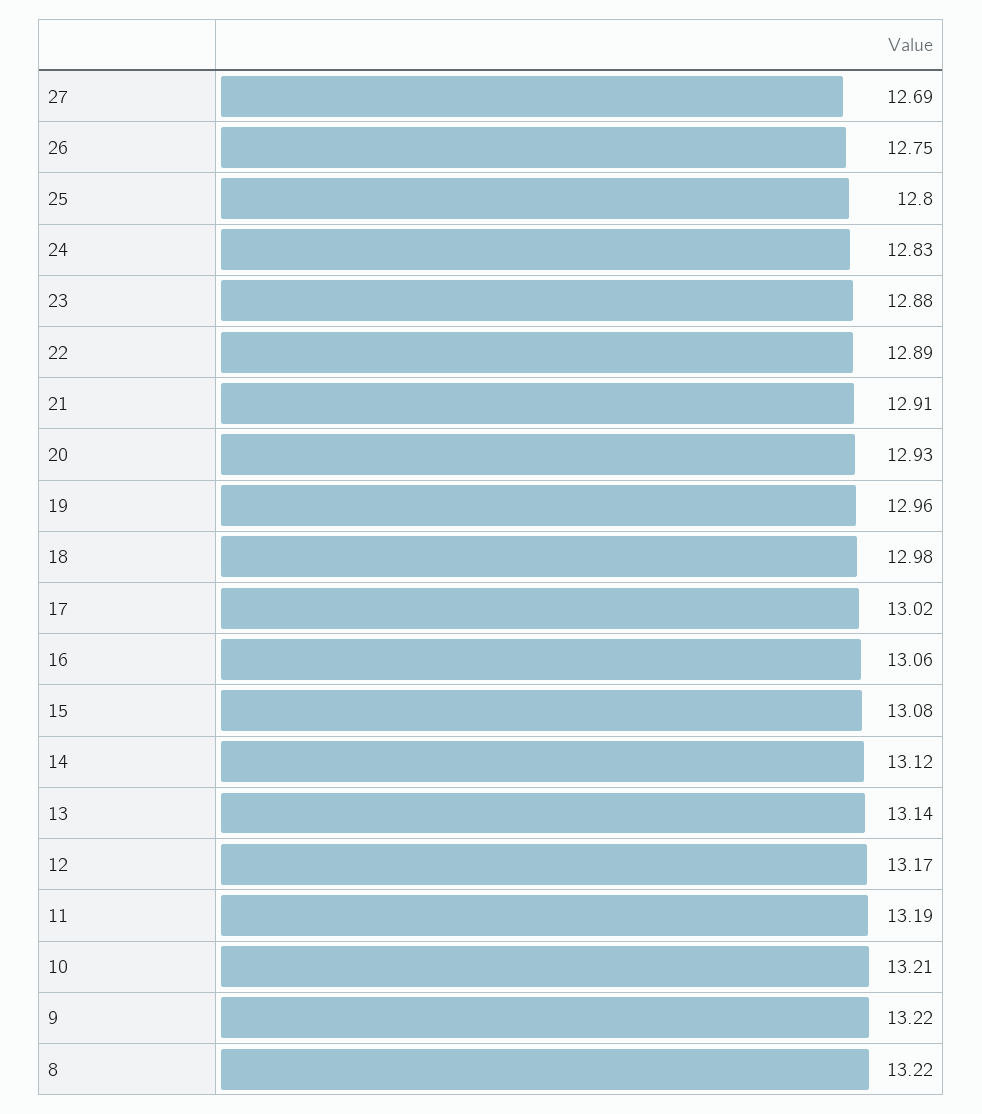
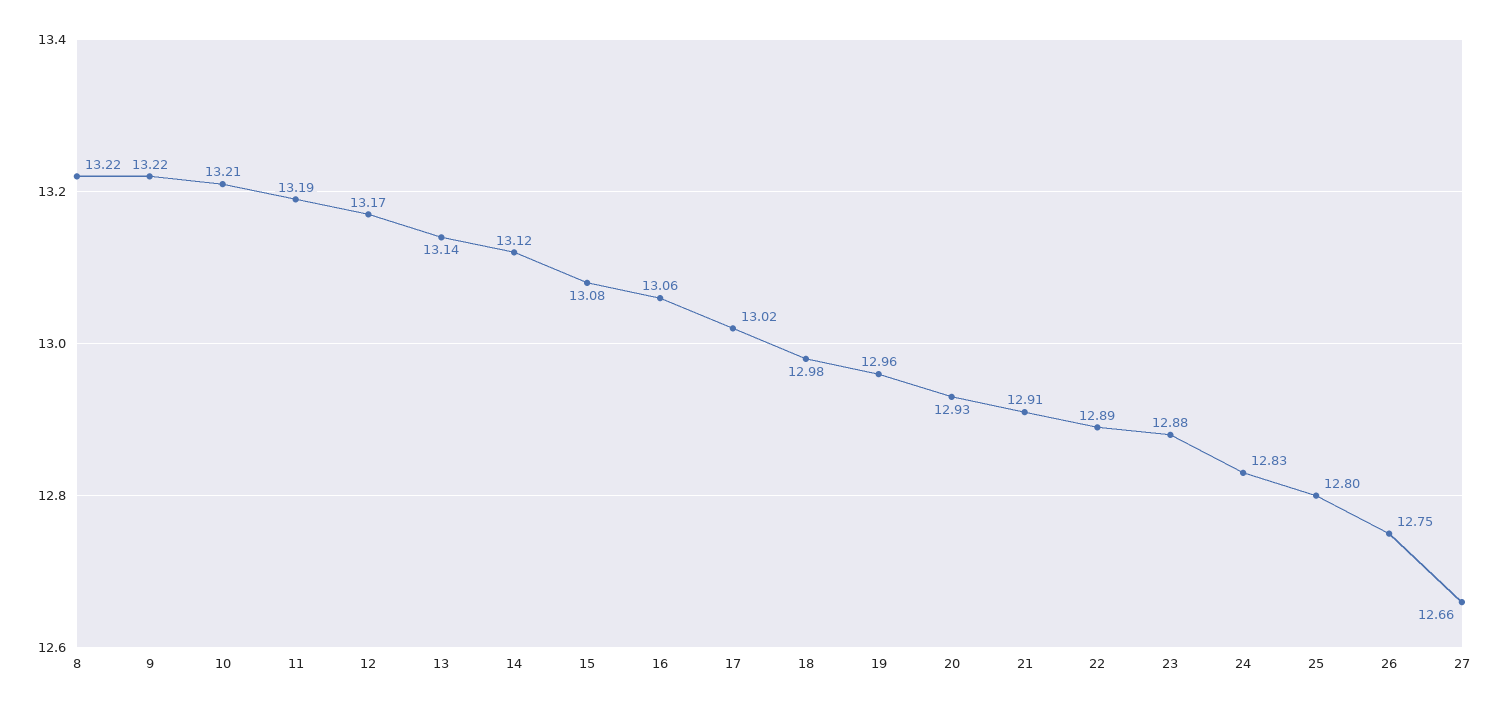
  {
-   "27": 12.69,
+   "27": 12.66,
    "26": 12.75,
    "25": 12.8,
    "24": 12.83,
    "23": 12.88,
    "22": 12.89,
    "21": 12.91,
    "20": 12.93,
    "19": 12.96,
    "18": 12.98,
    "17": 13.02,
    "16": 13.06,
    "15": 13.08,
    "14": 13.12,
    "13": 13.14,
    "12": 13.17,
    "11": 13.19,
    "10": 13.21,
    "9": 13.22,
    "8": 13.22
  }

